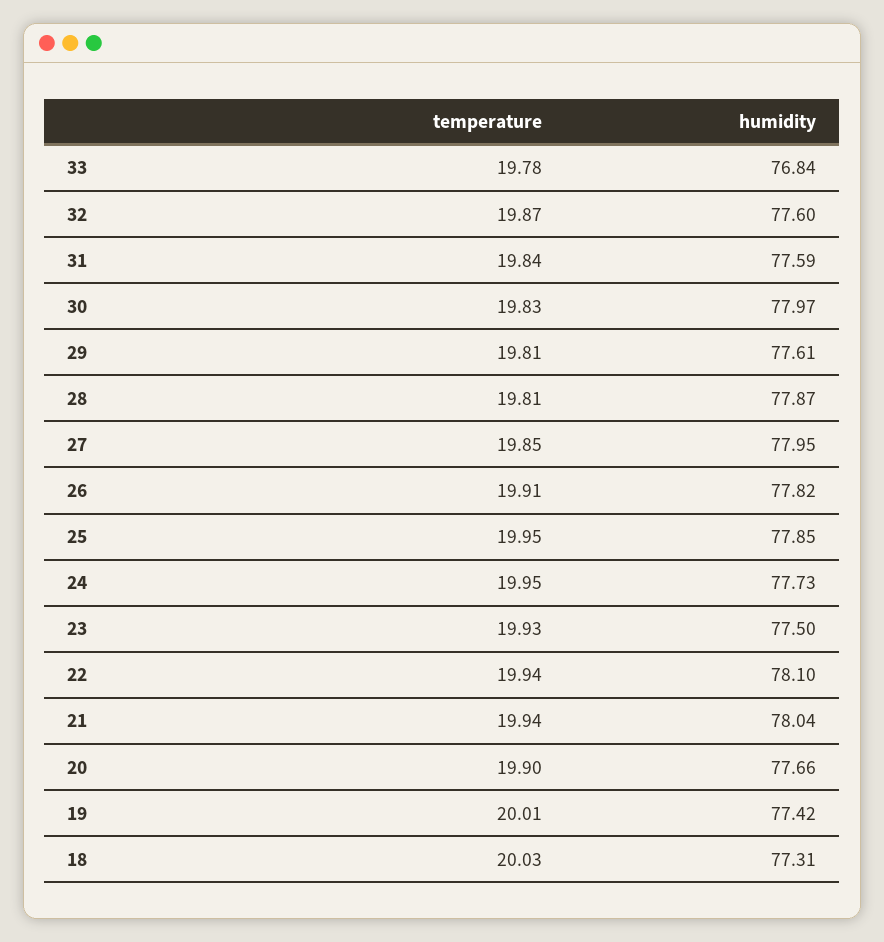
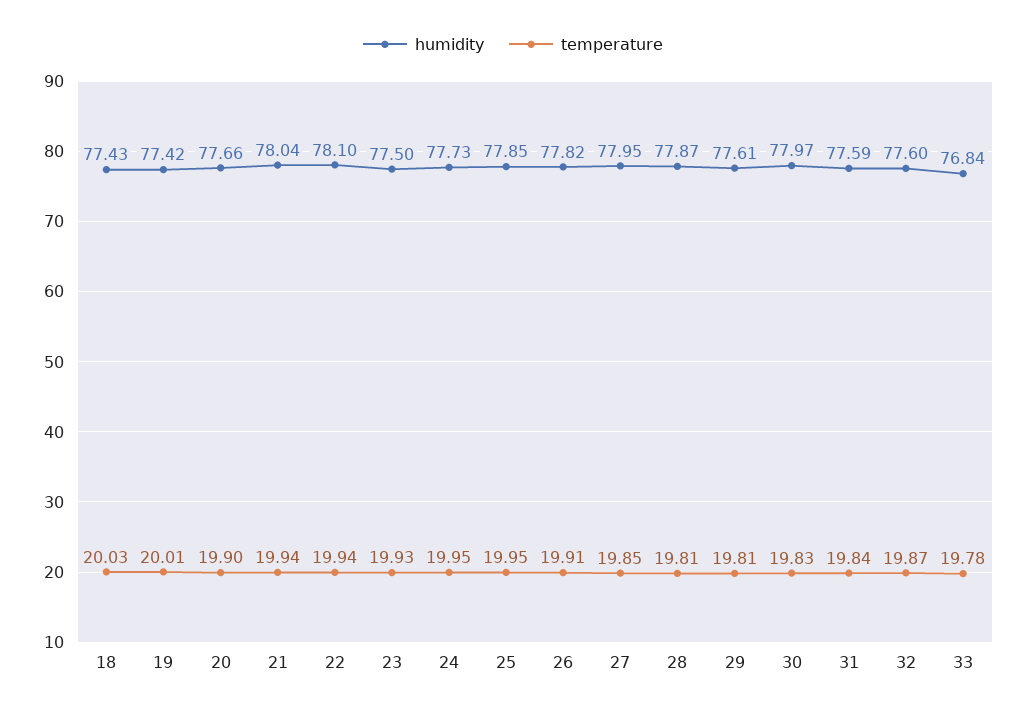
  {
    "temperature": {
      "33": 19.78,
      "32": 19.87,
      "31": 19.84,
      "30": 19.83,
      "29": 19.81,
      "28": 19.81,
      "27": 19.85,
      "26": 19.91,
      "25": 19.95,
      "24": 19.95,
      "23": 19.93,
      "22": 19.94,
      "21": 19.94,
      "20": 19.9,
      "19": 20.01,
      "18": 20.03
    },
    "humidity": {
      "33": 76.84,
      "32": 77.6,
      "31": 77.59,
      "30": 77.97,
      "29": 77.61,
      "28": 77.87,
      "27": 77.95,
      "26": 77.82,
      "25": 77.85,
      "24": 77.73,
      "23": 77.5,
      "22": 78.1,
      "21": 78.04,
      "20": 77.66,
      "19": 77.42,
-     "18": 77.31
+     "18": 77.43
    }
  }

